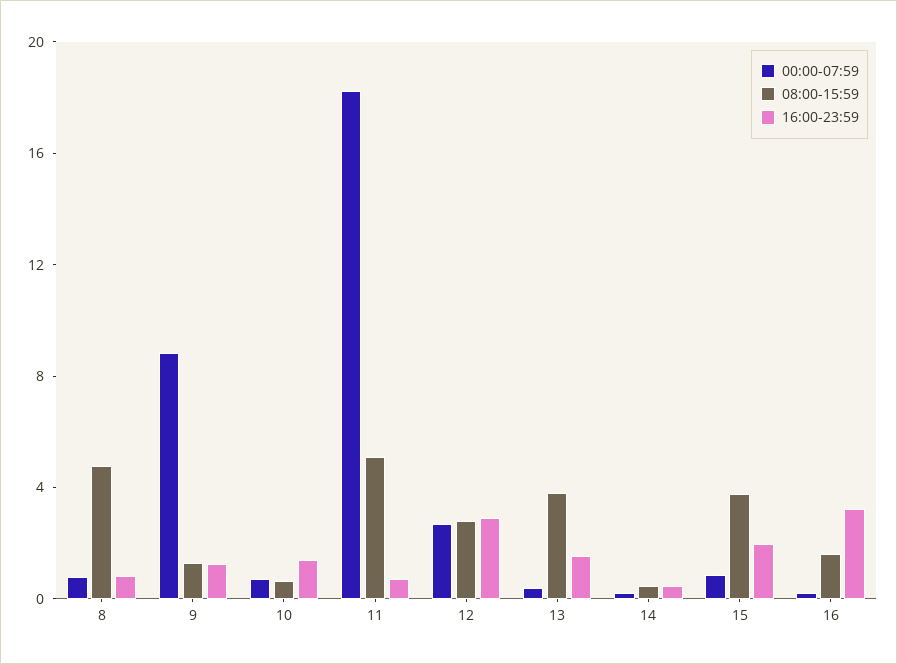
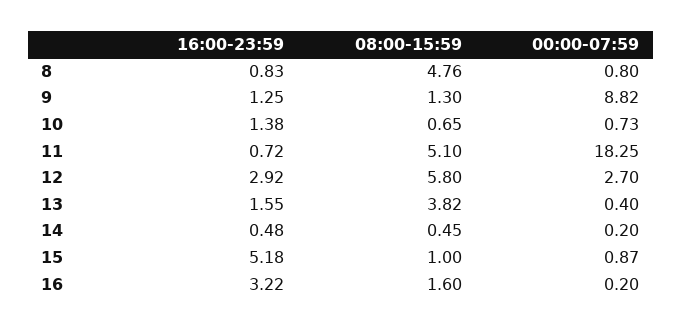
  {
    "00:00-07:59": {
      "8": 0.8,
      "9": 8.82,
      "10": 0.73,
      "11": 18.25,
      "12": 2.7,
      "13": 0.4,
      "14": 0.2,
      "15": 0.87,
      "16": 0.2
    },
    "08:00-15:59": {
      "8": 4.76,
      "9": 1.3,
      "10": 0.65,
      "11": 5.1,
-     "12": 3,
+     "12": 5.8,
      "13": 3.82,
      "14": 0.45,
-     "15": 4,
+     "15": 1,
      "16": 1.6
    },
    "16:00-23:59": {
      "8": 0.83,
      "9": 1.25,
      "10": 1.38,
      "11": 0.72,
      "12": 2.92,
      "13": 1.55,
      "14": 0.48,
-     "15": 2,
+     "15": 5.18,
      "16": 3.22
    }
  }

